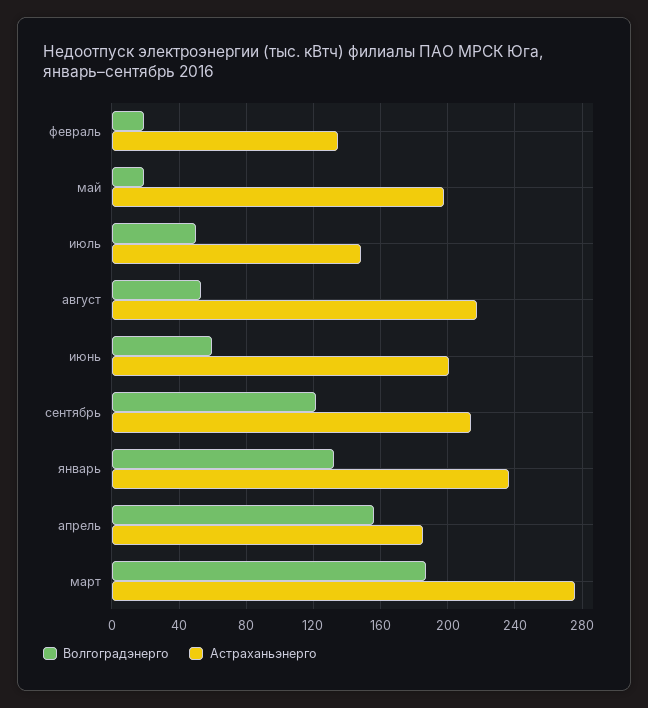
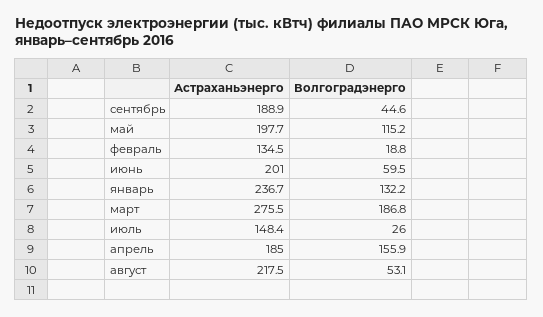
  {
    "Волгоградэнерго": {
      "февраль": 18.8,
-     "май": 20,
+     "май": 115.2,
-     "июль": 50,
+     "июль": 26,
      "август": 53.1,
      "июнь": 59.5,
-     "сентябрь": 120,
+     "сентябрь": 44.6,
      "январь": 132.2,
      "апрель": 155.9,
      "март": 186.8
    },
    "Астраханьэнерго": {
      "февраль": 134.5,
      "май": 197.7,
      "июль": 148.4,
      "август": 217.5,
      "июнь": 201,
-     "сентябрь": 215,
+     "сентябрь": 188.9,
      "январь": 236.7,
      "апрель": 185,
      "март": 275.5
    }
  }

